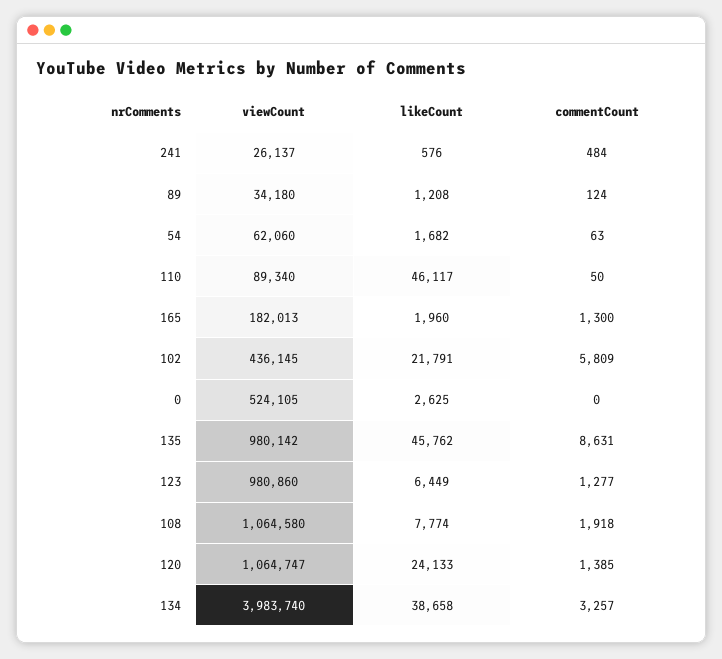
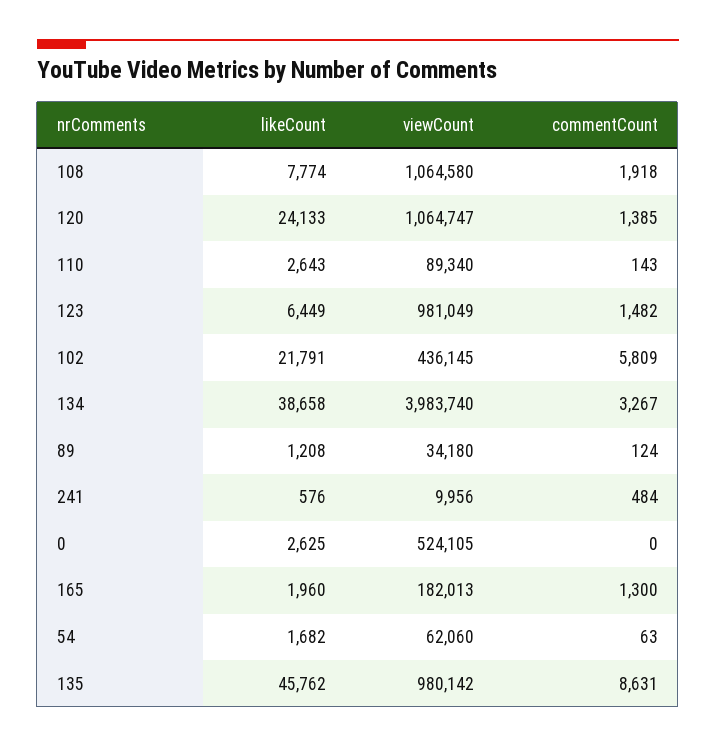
  {
    "viewCount": {
-     "241": 26137,
+     "241": 9956,
      "89": 34180,
      "54": 62060,
      "110": 89340,
      "165": 182013,
      "102": 436145,
      "0": 524105,
      "135": 980142,
-     "123": 980860,
+     "123": 981049,
      "108": 1064580,
      "120": 1064747,
      "134": 3983740
    },
    "likeCount": {
      "241": 576,
      "89": 1208,
      "54": 1682,
-     "110": 46117,
+     "110": 2643,
      "165": 1960,
      "102": 21791,
      "0": 2625,
      "135": 45762,
      "123": 6449,
      "108": 7774,
      "120": 24133,
      "134": 38658
    },
    "commentCount": {
      "241": 484,
      "89": 124,
      "54": 63,
-     "110": 50,
+     "110": 143,
      "165": 1300,
      "102": 5809,
      "0": 0,
      "135": 8631,
-     "123": 1277,
+     "123": 1482,
      "108": 1918,
      "120": 1385,
-     "134": 3257
+     "134": 3267
    }
  }

